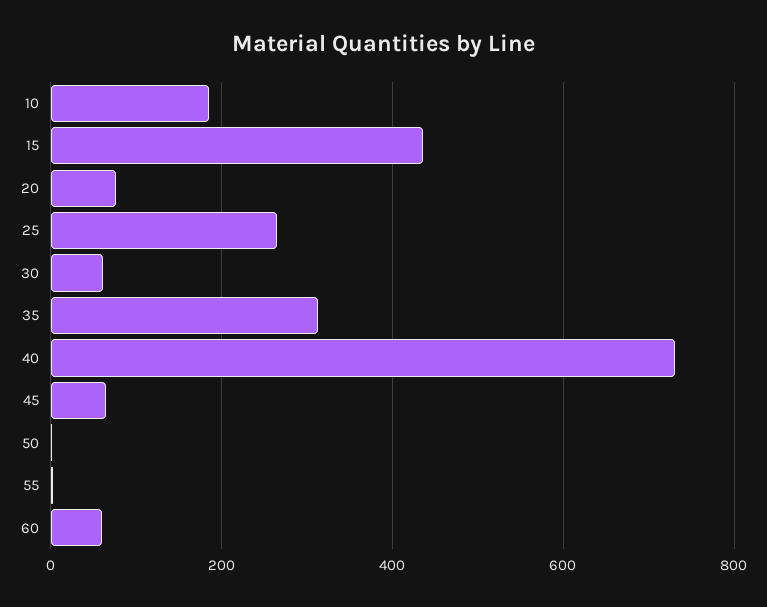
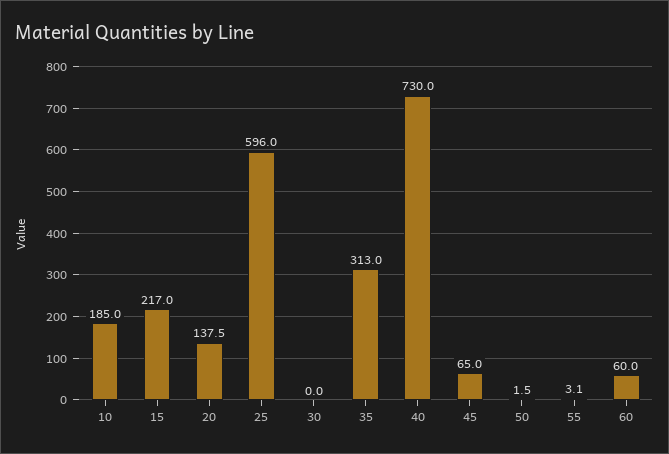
  {
    "10": 185,
-   "15": 440,
+   "15": 217,
-   "20": 80,
+   "20": 137.5,
-   "25": 260,
+   "25": 596,
-   "30": 60,
+   "30": 0,
    "35": 313,
    "40": 730,
    "45": 65,
    "50": 1.5,
    "55": 3.1,
    "60": 60
  }

